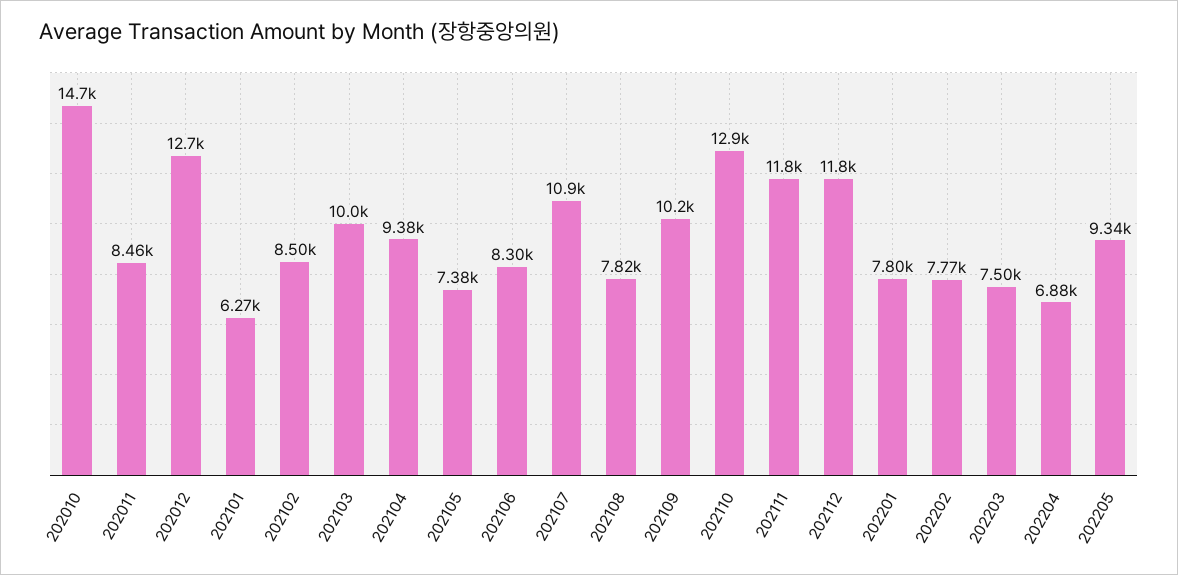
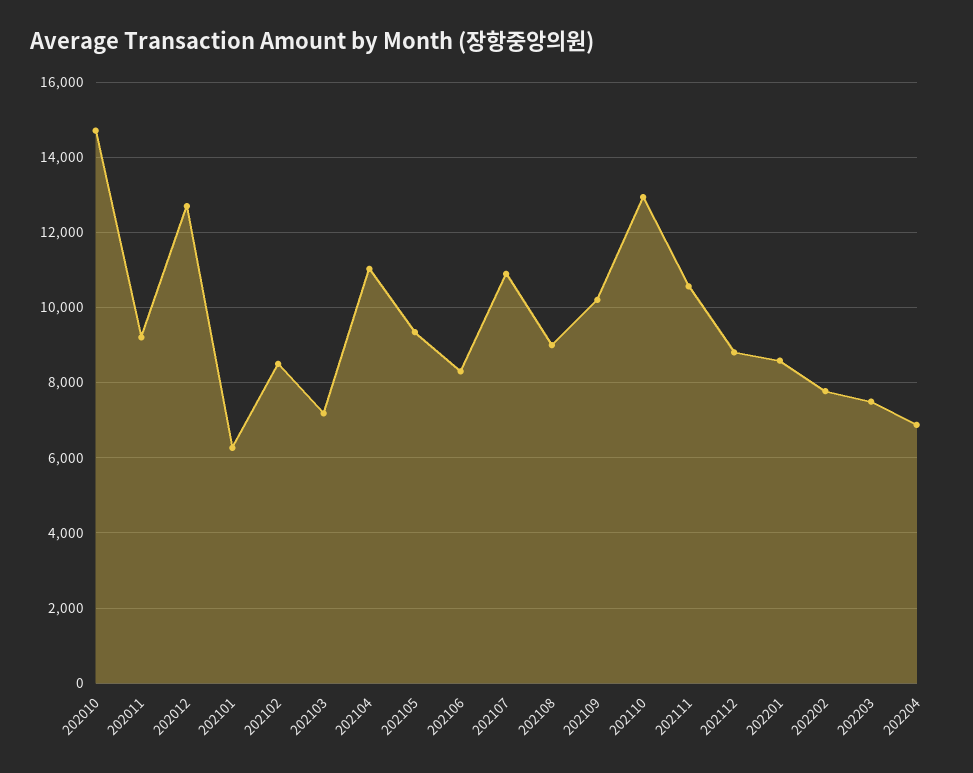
  {
    "202010": 14700,
-   "202011": 8460,
+   "202011": 9200,
    "202012": 12700,
    "202101": 6270,
    "202102": 8500,
-   "202103": 10000,
+   "202103": 7200,
-   "202104": 9380,
+   "202104": 11000,
-   "202105": 7380,
+   "202105": 9400,
    "202106": 8300,
    "202107": 10900,
-   "202108": 7820,
+   "202108": 9000,
    "202109": 10200,
    "202110": 12900,
-   "202111": 11800,
+   "202111": 10600,
-   "202112": 11800,
+   "202112": 8800,
-   "202201": 7800,
+   "202201": 8600,
    "202202": 7770,
    "202203": 7500,
-   "202204": 6880,
+   "202204": 6880
-   "202205": 9340
  }

